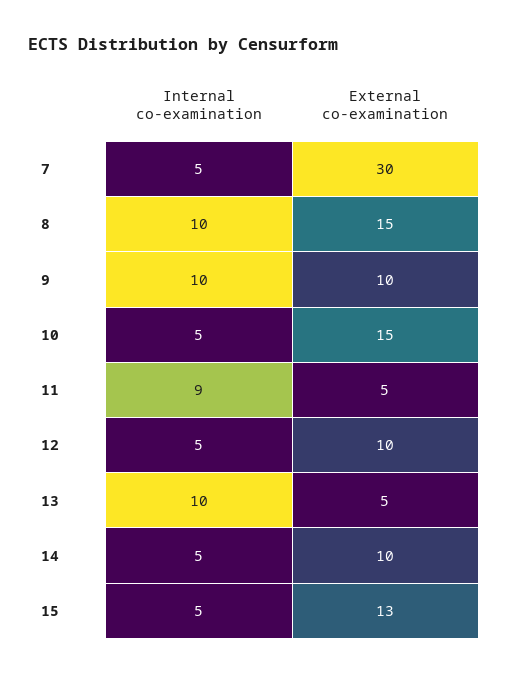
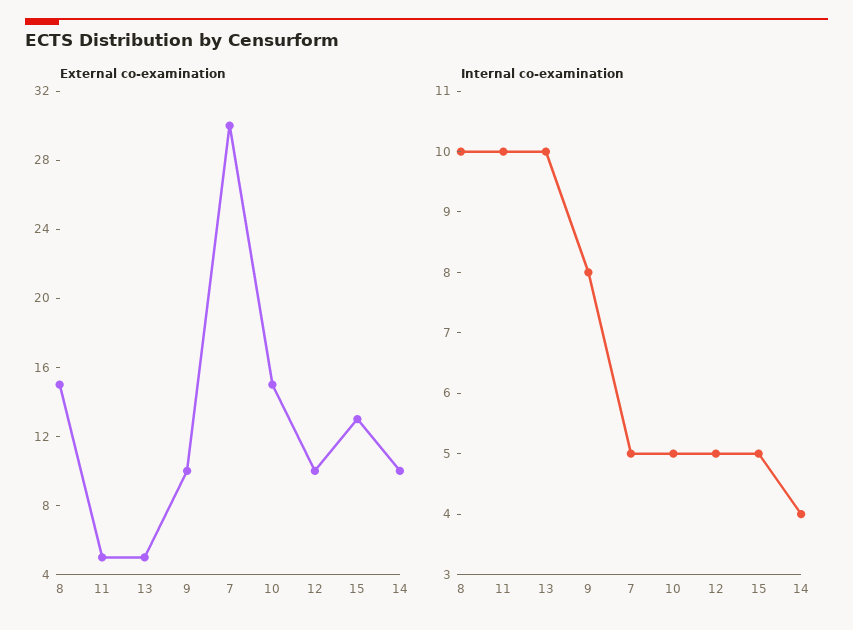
  {
    "Internal co-examination": {
      "7": 5,
      "8": 10,
-     "9": 10,
+     "9": 8,
      "10": 5,
-     "11": 9,
+     "11": 10,
      "12": 5,
      "13": 10,
-     "14": 5,
+     "14": 4,
      "15": 5
    },
    "External co-examination": {
      "7": 30,
      "8": 15,
      "9": 10,
      "10": 15,
      "11": 5,
      "12": 10,
      "13": 5,
      "14": 10,
      "15": 13
    }
  }

